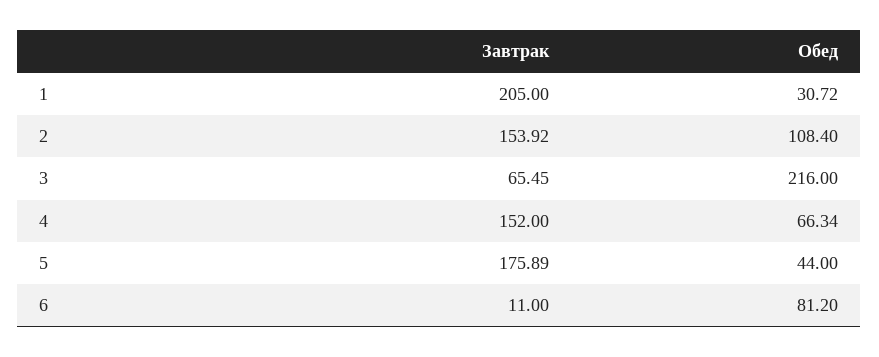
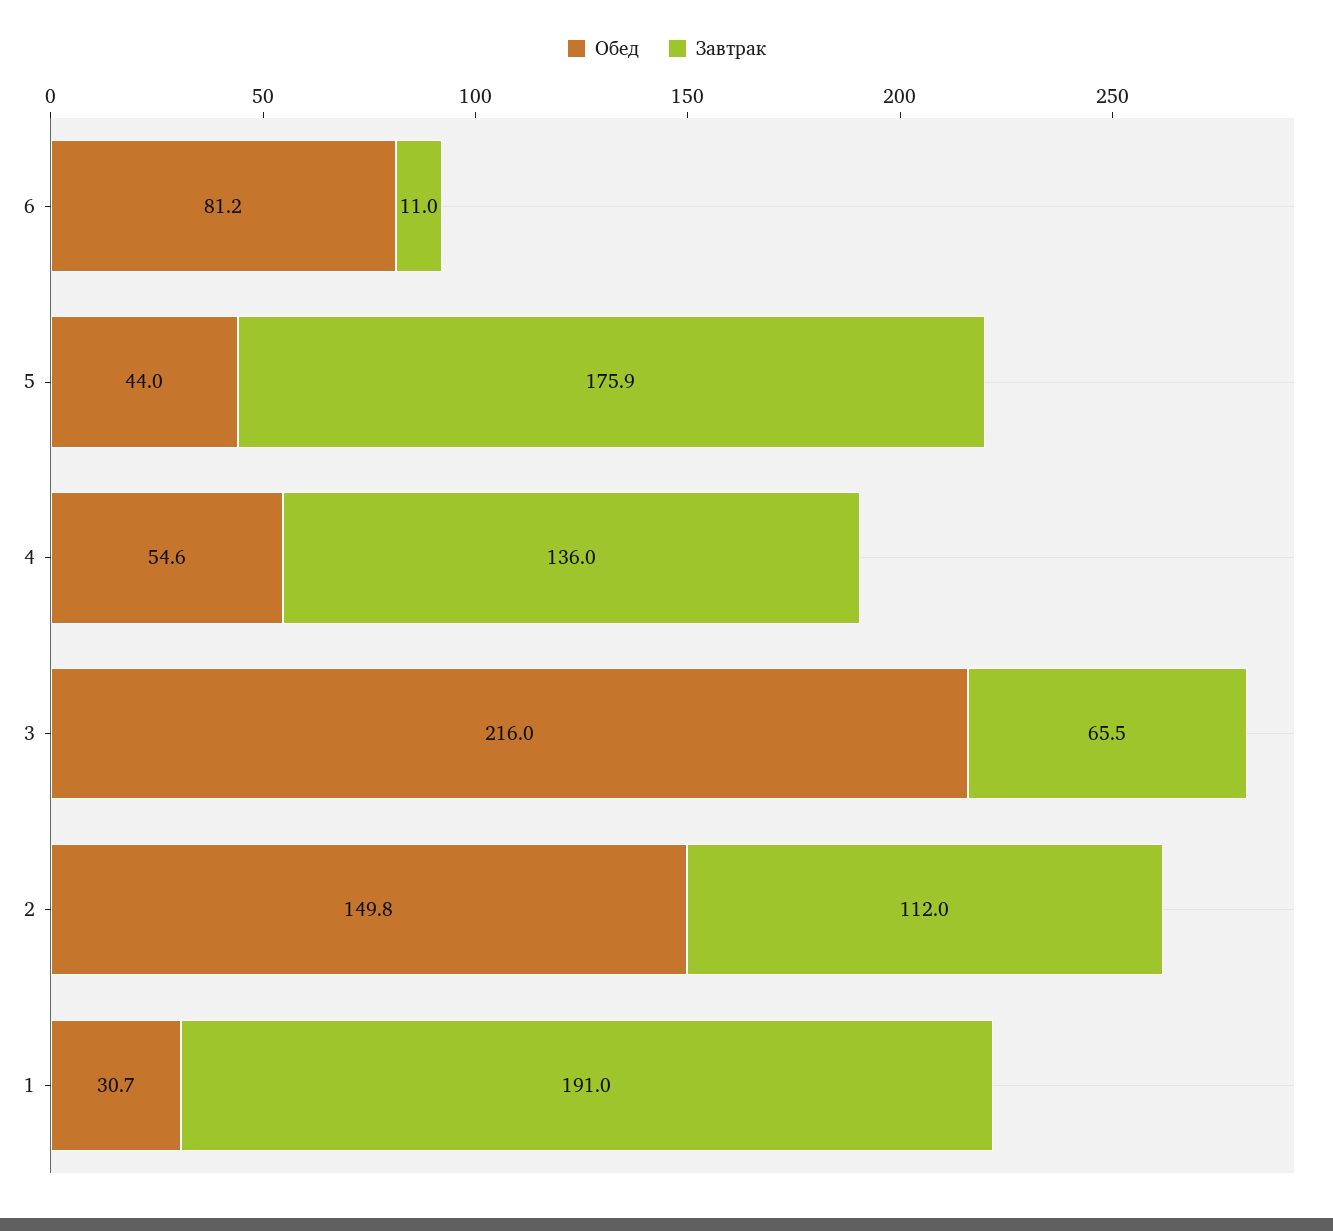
  {
    "Завтрак": {
-     "1": 205,
+     "1": 191,
-     "2": 153.92,
+     "2": 112,
      "3": 65.45,
-     "4": 152,
+     "4": 136,
      "5": 175.89,
      "6": 11
    },
    "Обед": {
      "1": 30.72,
-     "2": 108.4,
+     "2": 149.8,
      "3": 216,
-     "4": 66.34,
+     "4": 54.6,
      "5": 44,
      "6": 81.2
    }
  }

